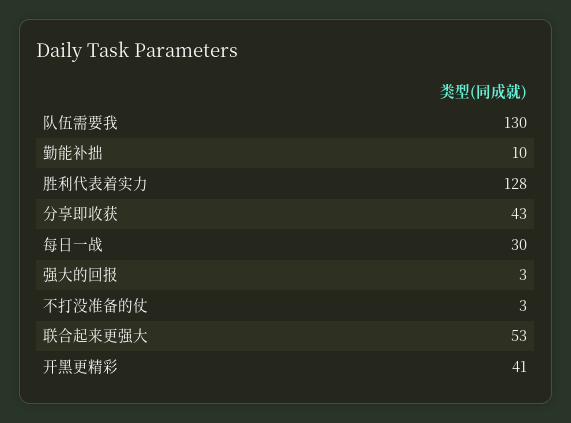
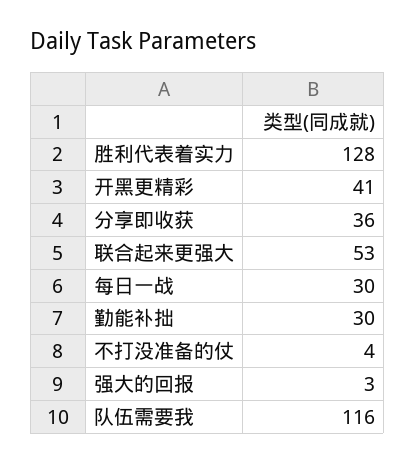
  {
-   "队伍需要我": 130,
+   "队伍需要我": 116,
-   "勤能补拙": 10,
+   "勤能补拙": 30,
    "胜利代表着实力": 128,
-   "分享即收获": 43,
+   "分享即收获": 36,
    "每日一战": 30,
    "强大的回报": 3,
-   "不打没准备的仗": 3,
+   "不打没准备的仗": 4,
    "联合起来更强大": 53,
    "开黑更精彩": 41
  }

